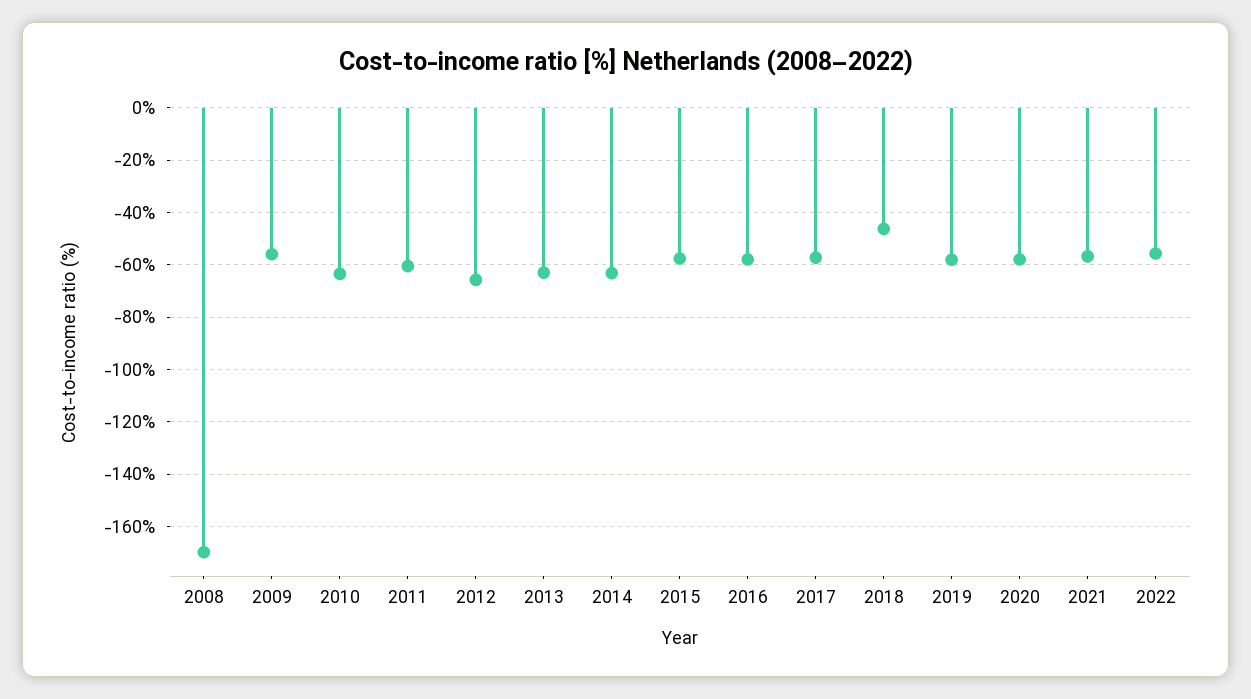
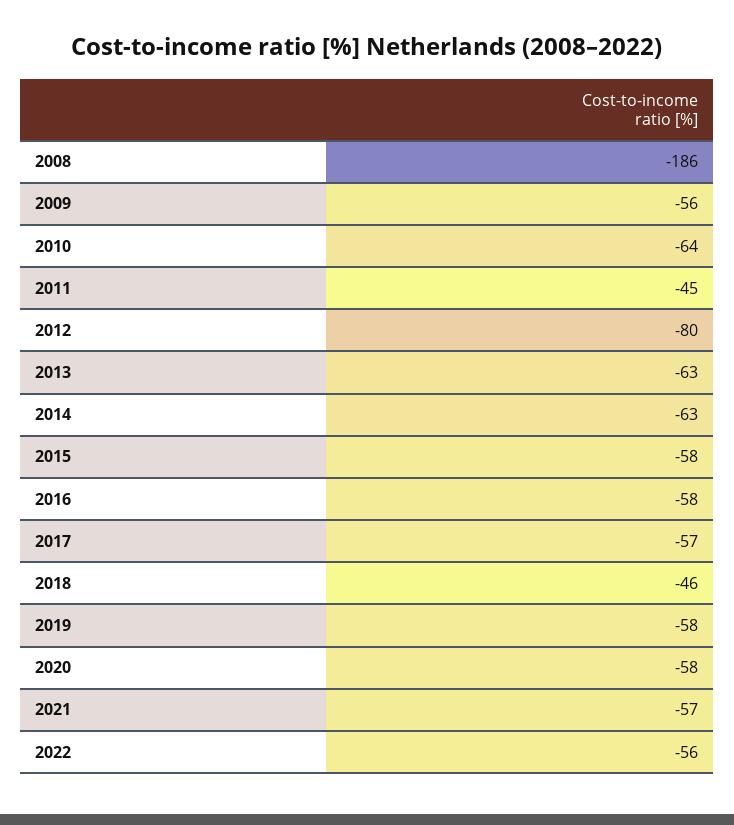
  {
-   "2008": -170,
+   "2008": -186,
    "2009": -56,
    "2010": -64,
-   "2011": -60,
+   "2011": -45,
-   "2012": -65,
+   "2012": -80,
    "2013": -63,
    "2014": -63,
    "2015": -58,
    "2016": -58,
    "2017": -57,
    "2018": -46,
    "2019": -58,
    "2020": -58,
    "2021": -57,
    "2022": -56
  }

